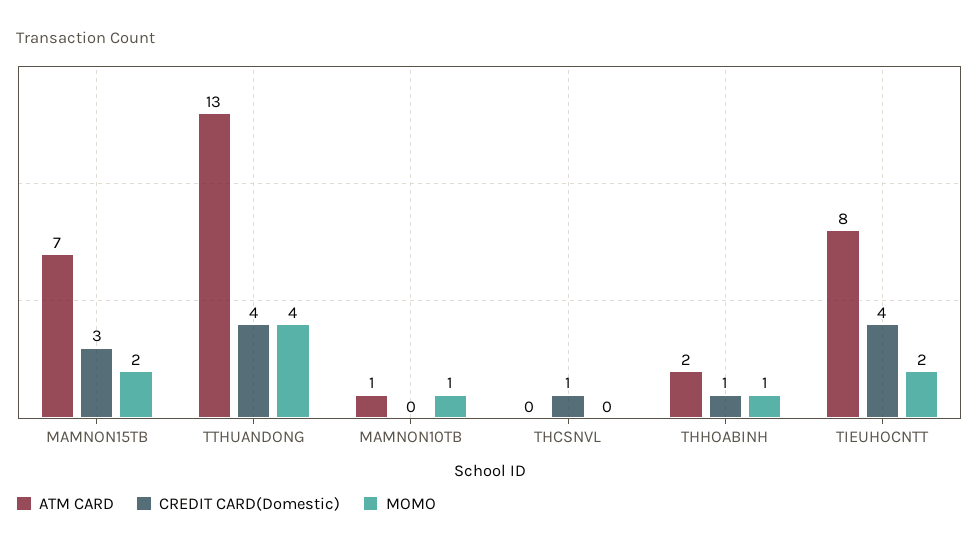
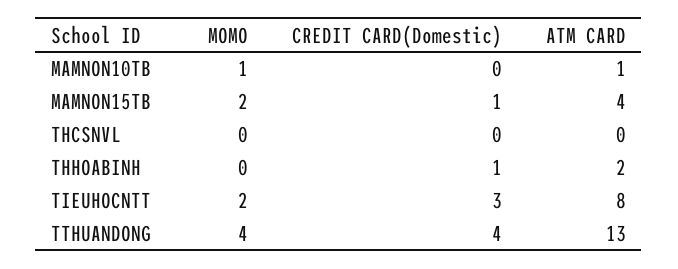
  {
    "ATM CARD": {
-     "MAMNON15TB": 7,
+     "MAMNON15TB": 4,
      "TTHUANDONG": 13,
      "MAMNON10TB": 1,
      "THCSNVL": 0,
      "THHOABINH": 2,
      "TIEUHOCNTT": 8
    },
    "CREDIT CARD(Domestic)": {
-     "MAMNON15TB": 3,
+     "MAMNON15TB": 1,
      "TTHUANDONG": 4,
      "MAMNON10TB": 0,
-     "THCSNVL": 1,
+     "THCSNVL": 0,
      "THHOABINH": 1,
-     "TIEUHOCNTT": 4
+     "TIEUHOCNTT": 3
    },
    "MOMO": {
      "MAMNON15TB": 2,
      "TTHUANDONG": 4,
      "MAMNON10TB": 1,
      "THCSNVL": 0,
-     "THHOABINH": 1,
+     "THHOABINH": 0,
      "TIEUHOCNTT": 2
    }
  }

